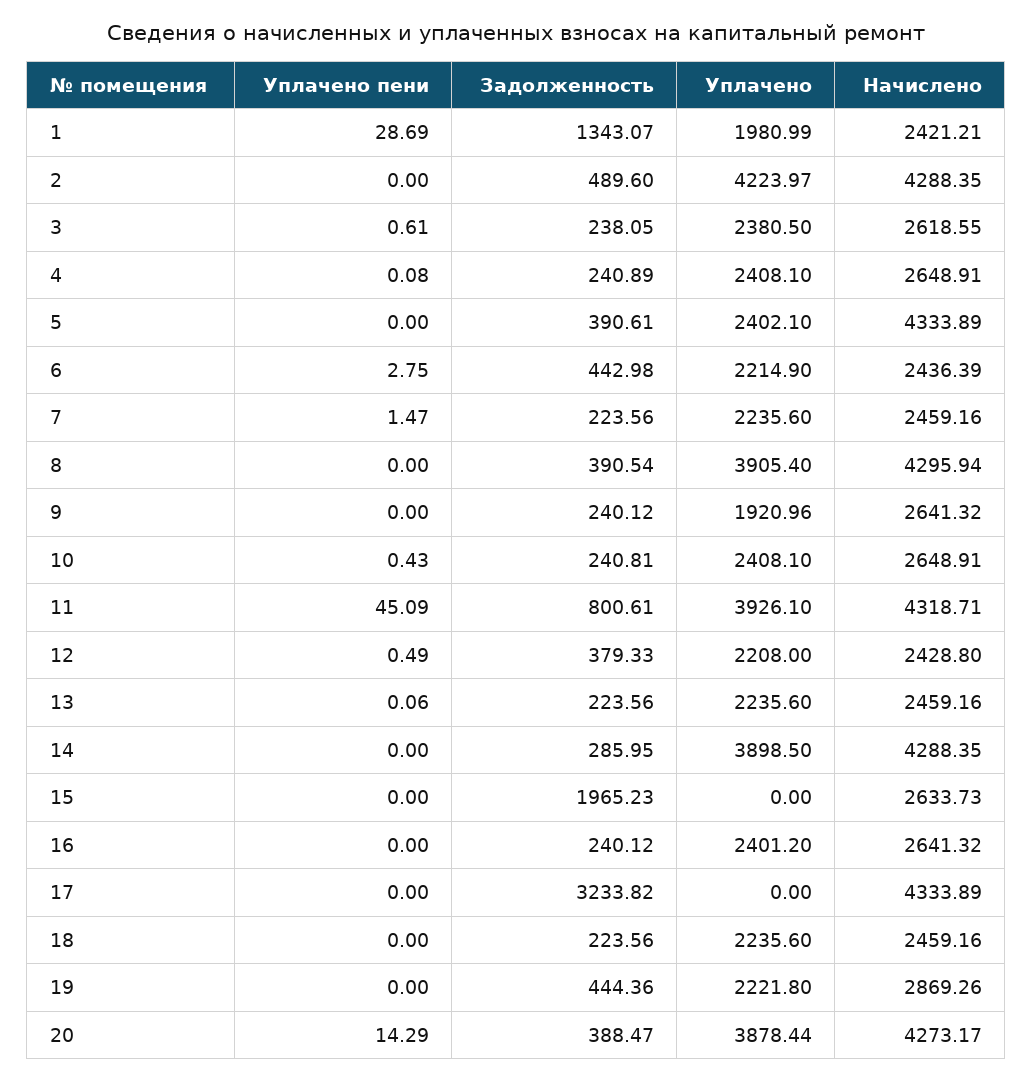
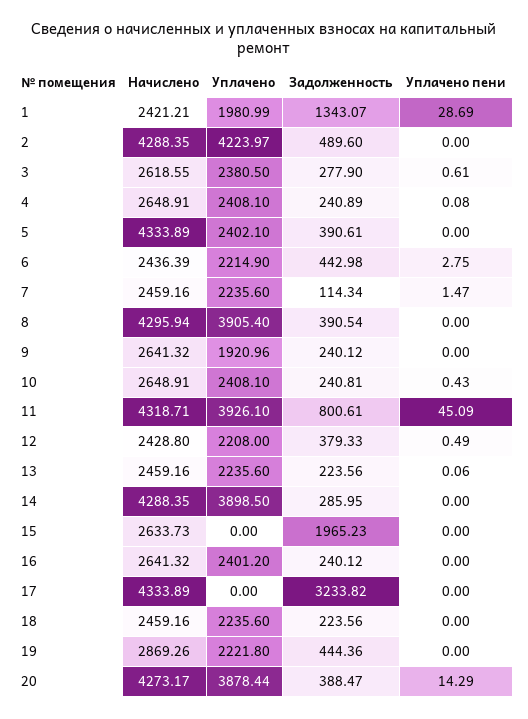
  {
    "Уплачено пени": {
      "1": 28.69,
      "2": 0,
      "3": 0.61,
      "4": 0.08,
      "5": 0,
      "6": 2.75,
      "7": 1.47,
      "8": 0,
      "9": 0,
      "10": 0.43,
      "11": 45.09,
      "12": 0.49,
      "13": 0.06,
      "14": 0,
      "15": 0,
      "16": 0,
      "17": 0,
      "18": 0,
      "19": 0,
      "20": 14.29
    },
    "Задолженность": {
      "1": 1343.07,
      "2": 489.6,
-     "3": 238.05,
+     "3": 277.9,
      "4": 240.89,
      "5": 390.61,
      "6": 442.98,
-     "7": 223.56,
+     "7": 114.34,
      "8": 390.54,
      "9": 240.12,
      "10": 240.81,
      "11": 800.61,
      "12": 379.33,
      "13": 223.56,
      "14": 285.95,
      "15": 1965.23,
      "16": 240.12,
      "17": 3233.82,
      "18": 223.56,
      "19": 444.36,
      "20": 388.47
    },
    "Уплачено": {
      "1": 1980.99,
      "2": 4223.97,
      "3": 2380.5,
      "4": 2408.1,
      "5": 2402.1,
      "6": 2214.9,
      "7": 2235.6,
      "8": 3905.4,
      "9": 1920.96,
      "10": 2408.1,
      "11": 3926.1,
      "12": 2208,
      "13": 2235.6,
      "14": 3898.5,
      "15": 0,
      "16": 2401.2,
      "17": 0,
      "18": 2235.6,
      "19": 2221.8,
      "20": 3878.44
    },
    "Начислено": {
      "1": 2421.21,
      "2": 4288.35,
      "3": 2618.55,
      "4": 2648.91,
      "5": 4333.89,
      "6": 2436.39,
      "7": 2459.16,
      "8": 4295.94,
      "9": 2641.32,
      "10": 2648.91,
      "11": 4318.71,
      "12": 2428.8,
      "13": 2459.16,
      "14": 4288.35,
      "15": 2633.73,
      "16": 2641.32,
      "17": 4333.89,
      "18": 2459.16,
      "19": 2869.26,
      "20": 4273.17
    }
  }

